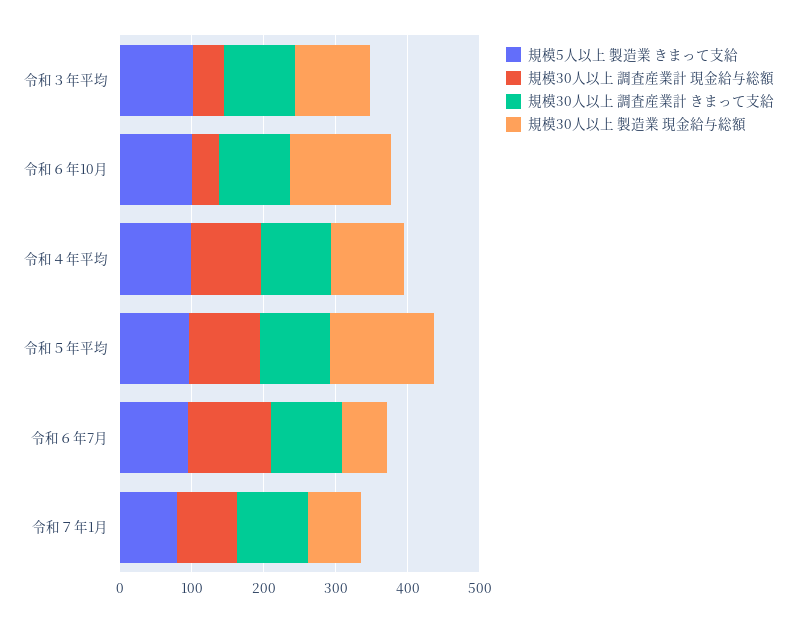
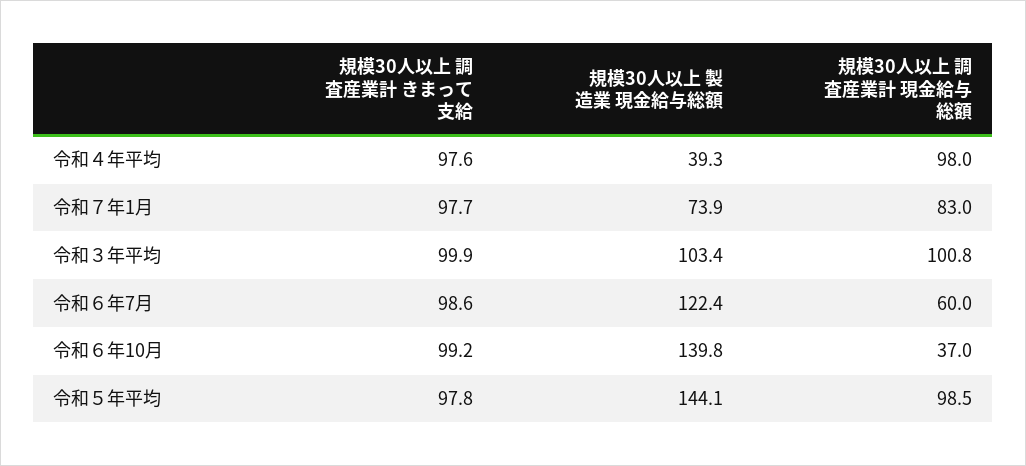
  {
-   "規模5人以上 製造業 きまって支給": {
-     "令和３年平均": 100,
-     "令和６年10月": 100,
-     "令和４年平均": 100,
-     "令和５年平均": 100,
-     "令和６年7月": 100,
-     "令和７年1月": 80
-   },
    "規模30人以上 調査産業計 現金給与総額": {
-     "令和３年平均": 40,
+     "令和３年平均": 100.8,
      "令和６年10月": 37,
      "令和４年平均": 98,
      "令和５年平均": 98.5,
-     "令和６年7月": 120,
+     "令和６年7月": 60,
      "令和７年1月": 83
    },
    "規模30人以上 調査産業計 きまって支給": {
      "令和３年平均": 99.9,
      "令和６年10月": 99.2,
      "令和４年平均": 97.6,
      "令和５年平均": 97.8,
      "令和６年7月": 98.6,
      "令和７年1月": 97.7
    },
    "規模30人以上 製造業 現金給与総額": {
      "令和３年平均": 103.4,
      "令和６年10月": 139.8,
-     "令和４年平均": 100,
+     "令和４年平均": 39.3,
      "令和５年平均": 144.1,
-     "令和６年7月": 60,
+     "令和６年7月": 122.4,
      "令和７年1月": 73.9
    }
  }

